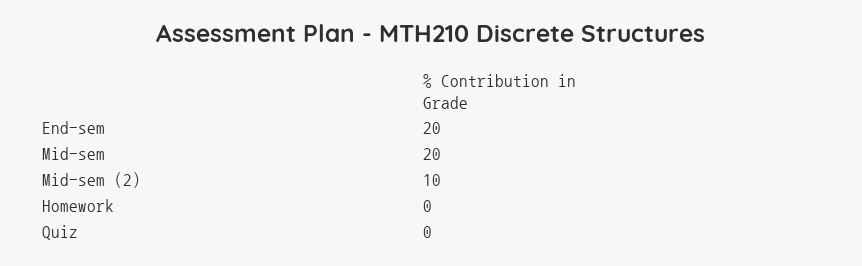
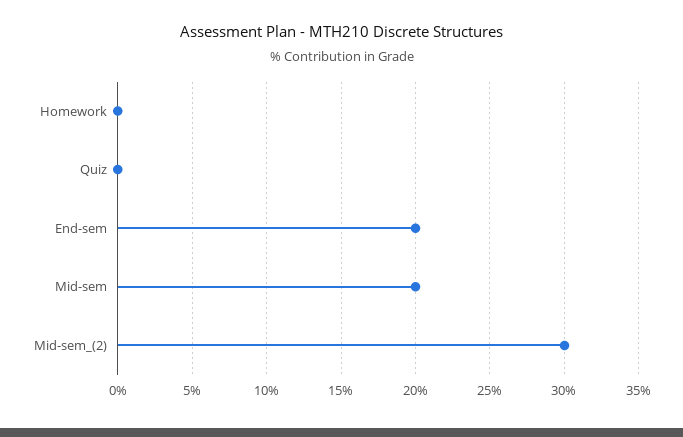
  {
    "End-sem": 20,
    "Mid-sem": 20,
-   "Mid-sem (2)": 10,
+   "Mid-sem (2)": 30,
    "Homework": 0,
    "Quiz": 0
  }

